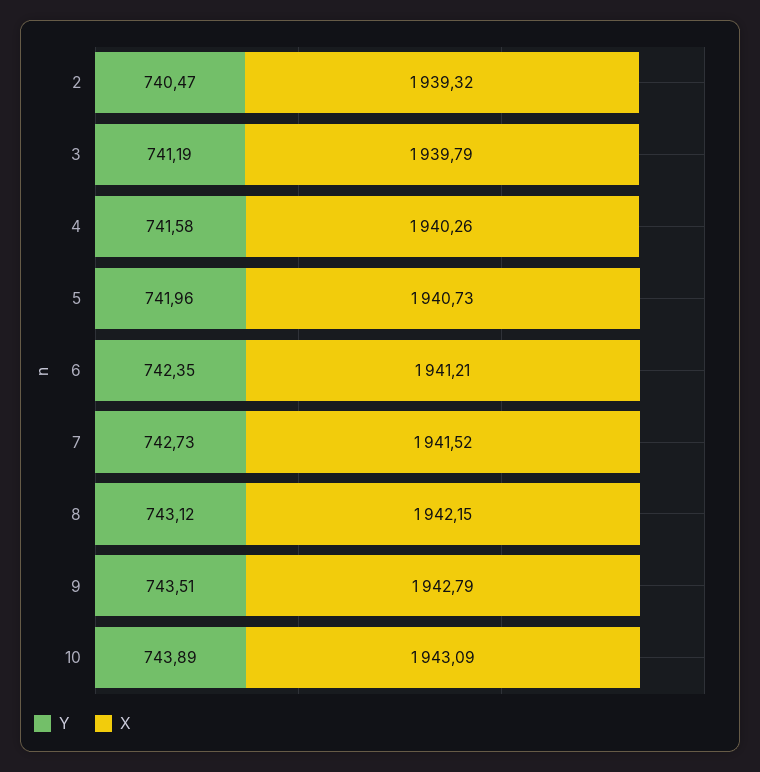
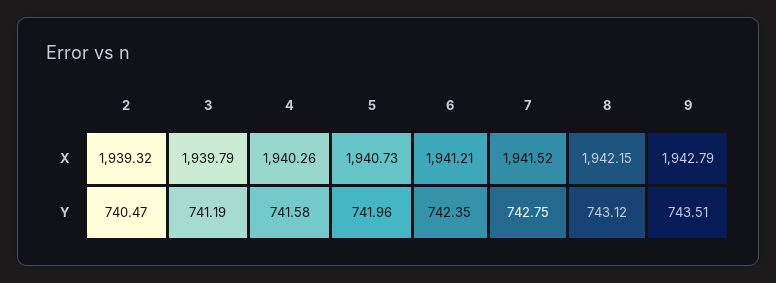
  {
    "Y": {
      "2": 740.47,
      "3": 741.19,
      "4": 741.58,
      "5": 741.96,
      "6": 742.35,
-     "7": 742.73,
+     "7": 742.75,
      "8": 743.12,
-     "9": 743.51,
+     "9": 743.51
-     "10": 743.89
    },
    "X": {
      "2": 1939.32,
      "3": 1939.79,
      "4": 1940.26,
      "5": 1940.73,
      "6": 1941.21,
      "7": 1941.52,
      "8": 1942.15,
-     "9": 1942.79,
+     "9": 1942.79
-     "10": 1943.09
    }
  }

